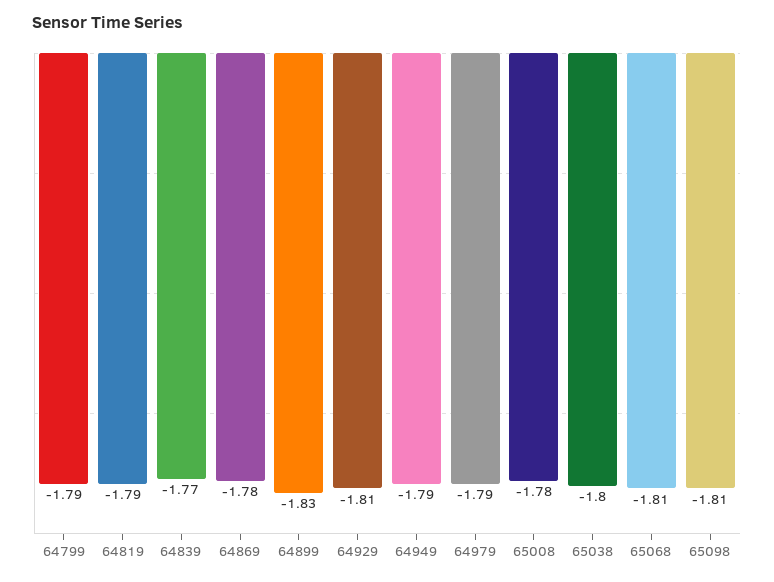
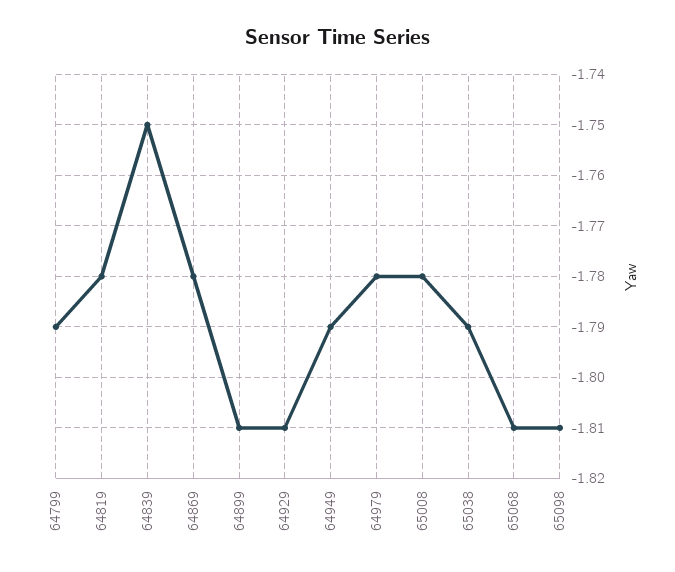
  {
    "64799": -1.79,
-   "64819": -1.79,
+   "64819": -1.78,
-   "64839": -1.77,
+   "64839": -1.75,
    "64869": -1.78,
-   "64899": -1.83,
+   "64899": -1.81,
    "64929": -1.81,
    "64949": -1.79,
-   "64979": -1.79,
+   "64979": -1.78,
    "65008": -1.78,
-   "65038": -1.8,
+   "65038": -1.79,
    "65068": -1.81,
    "65098": -1.81
  }

